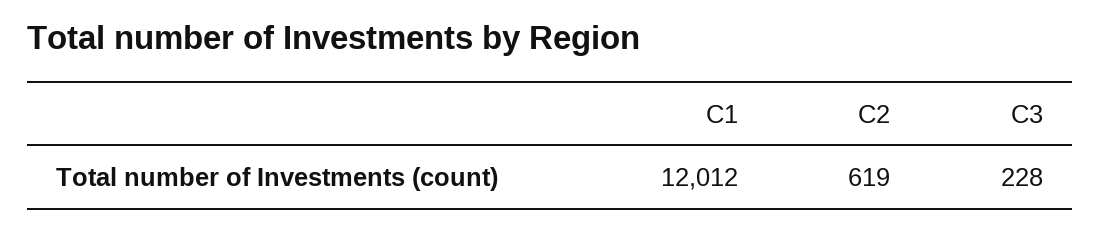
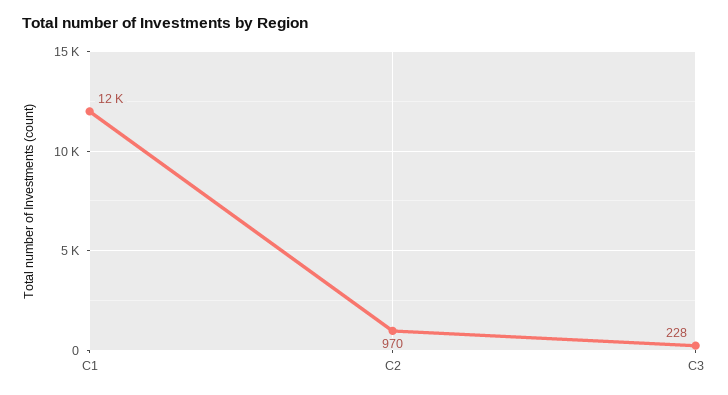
  {
    "C1": 12012,
-   "C2": 619,
+   "C2": 970,
    "C3": 228
  }

